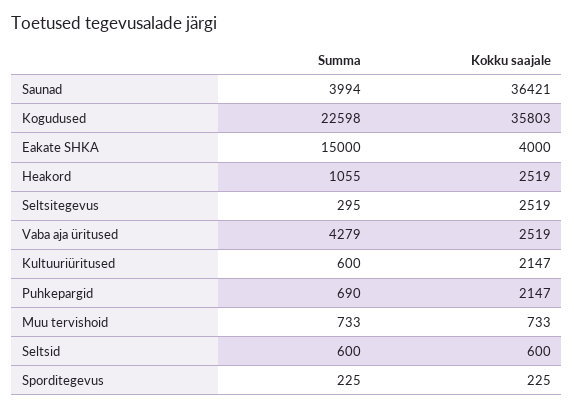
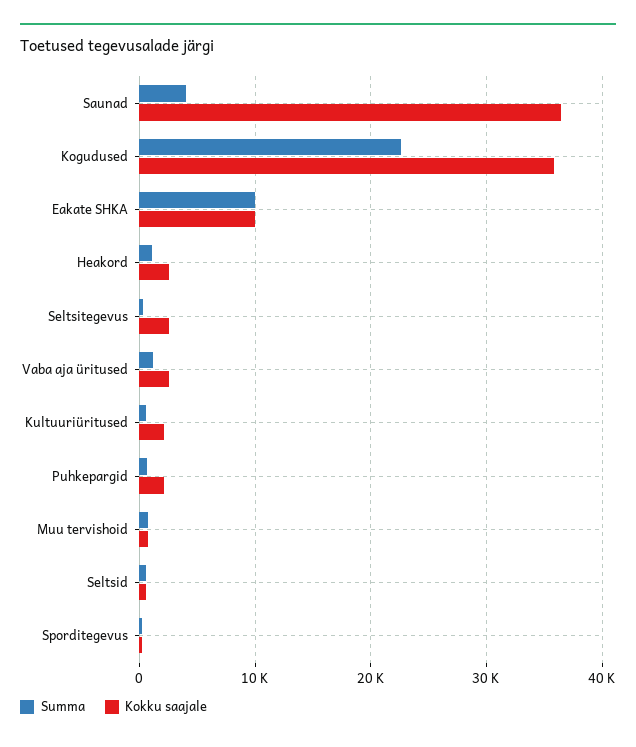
  {
    "Summa": {
      "Saunad": 3994,
      "Kogudused": 22598,
-     "Eakate SHKA": 15000,
+     "Eakate SHKA": 10000,
      "Heakord": 1055,
      "Seltsitegevus": 295,
-     "Vaba aja üritused": 4279,
+     "Vaba aja üritused": 1000,
      "Kultuuriüritused": 600,
      "Puhkepargid": 690,
      "Muu tervishoid": 733,
      "Seltsid": 600,
      "Sporditegevus": 225
    },
    "Kokku saajale": {
      "Saunad": 36421,
      "Kogudused": 35803,
-     "Eakate SHKA": 4000,
+     "Eakate SHKA": 10000,
      "Heakord": 2519,
      "Seltsitegevus": 2519,
      "Vaba aja üritused": 2519,
      "Kultuuriüritused": 2147,
      "Puhkepargid": 2147,
      "Muu tervishoid": 733,
      "Seltsid": 600,
      "Sporditegevus": 225
    }
  }

